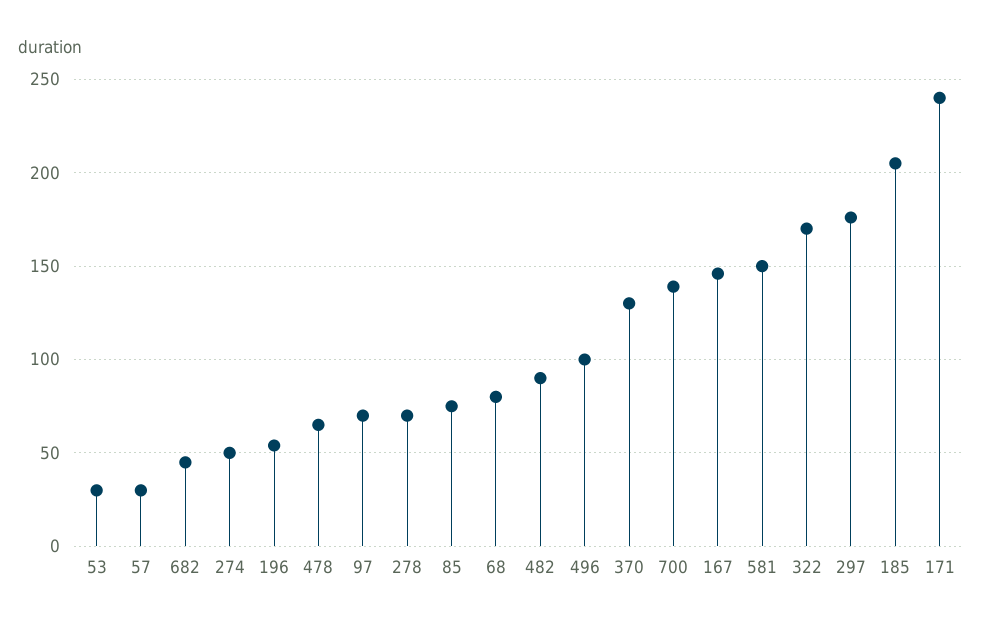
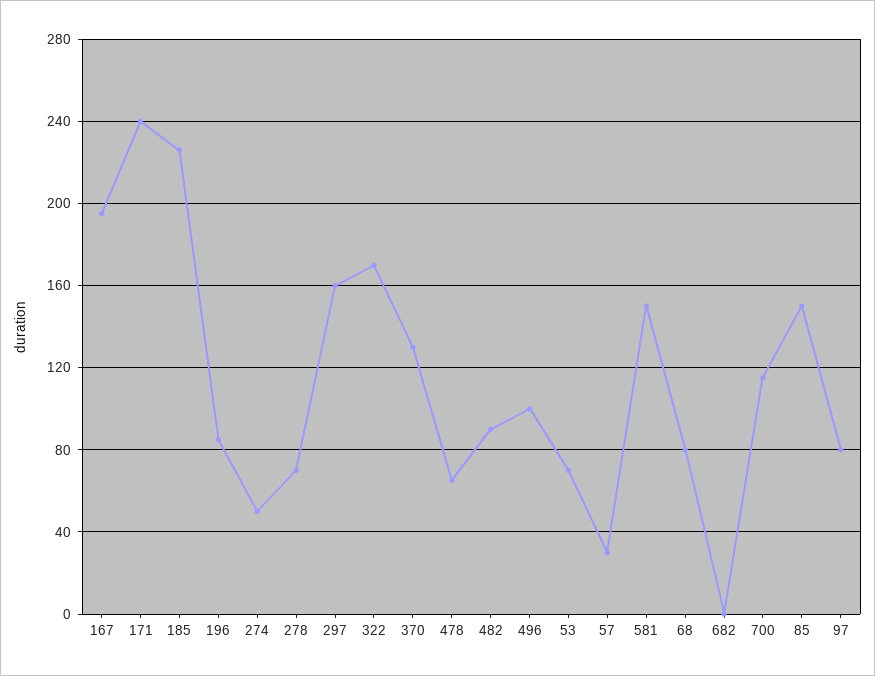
  {
-   "53": 30,
+   "53": 70,
    "57": 30,
-   "682": 45,
+   "682": 0,
    "274": 50,
-   "196": 55,
+   "196": 85,
    "478": 65,
-   "97": 70,
+   "97": 80,
    "278": 70,
-   "85": 75,
+   "85": 150,
    "68": 80,
    "482": 90,
    "496": 100,
    "370": 130,
-   "700": 140,
+   "700": 115,
-   "167": 145,
+   "167": 195,
    "581": 150,
    "322": 170,
-   "297": 175,
+   "297": 160,
-   "185": 205,
+   "185": 225,
    "171": 240
  }

